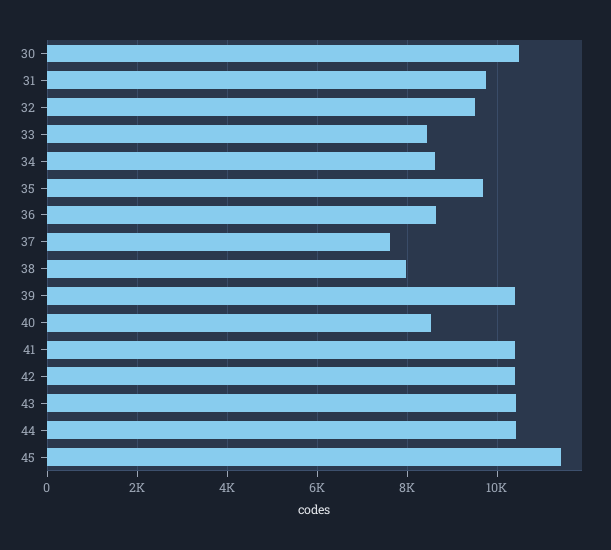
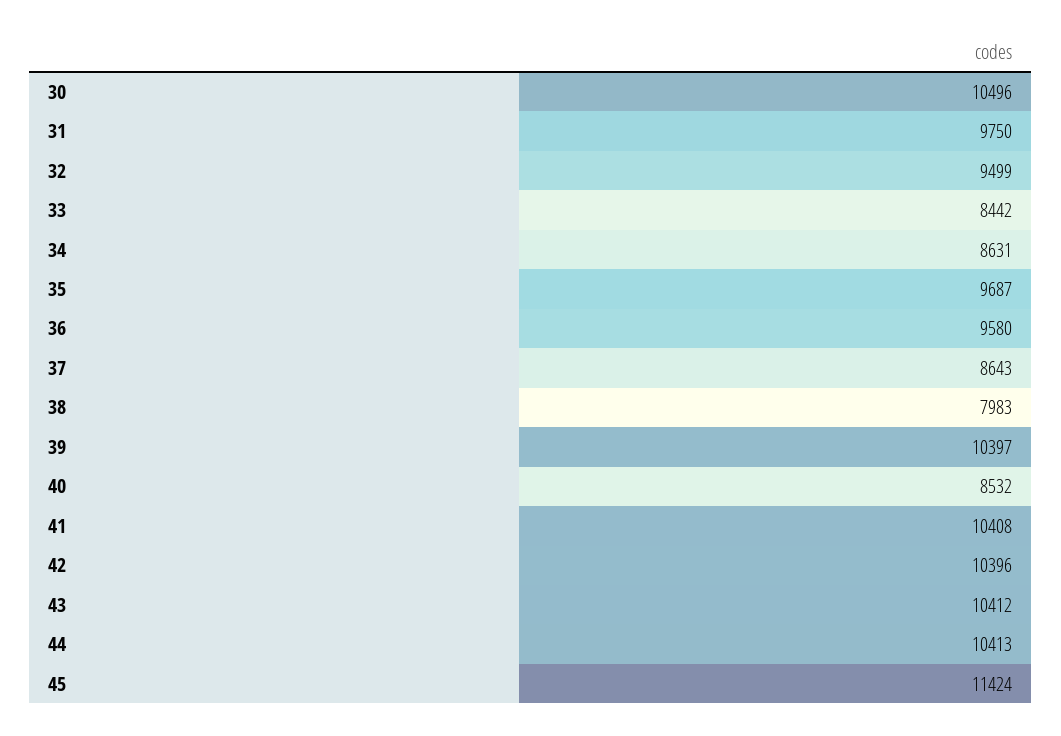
  {
    "30": 10496,
    "31": 9750,
    "32": 9499,
    "33": 8442,
    "34": 8631,
    "35": 9687,
-   "36": 8600,
+   "36": 9580,
-   "37": 7600,
+   "37": 8643,
    "38": 7983,
    "39": 10397,
    "40": 8532,
    "41": 10408,
    "42": 10396,
    "43": 10412,
    "44": 10413,
    "45": 11424
  }

